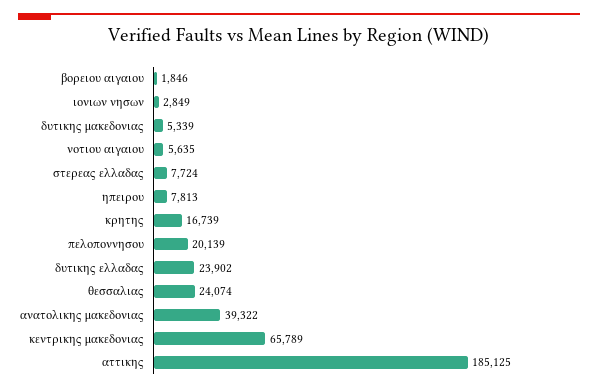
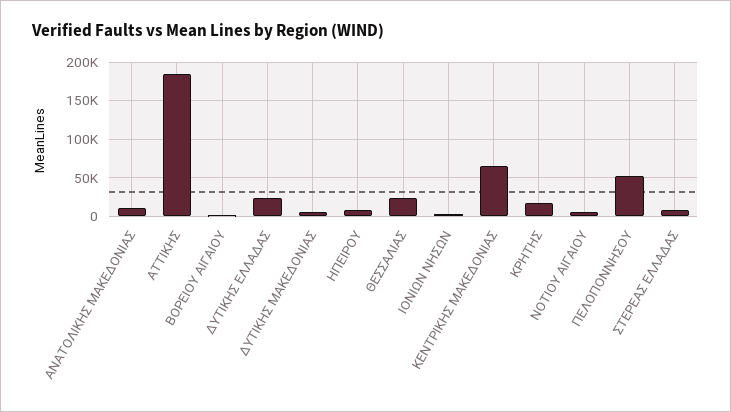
  {
    "βορειου αιγαιου": 1846,
    "ιονιων νησων": 2849,
    "δυτικης μακεδονιας": 5339,
    "νοτιου αιγαιου": 5635,
    "στερεας ελλαδας": 7724,
    "ηπειρου": 7813,
    "κρητης": 16739,
-   "πελοποννησου": 20139,
+   "πελοποννησου": 50000,
    "δυτικης ελλαδας": 23902,
    "θεσσαλιας": 24074,
-   "ανατολικης μακεδονιας": 39322,
+   "ανατολικης μακεδονιας": 10000,
    "κεντρικης μακεδονιας": 65789,
    "αττικης": 185125
  }

